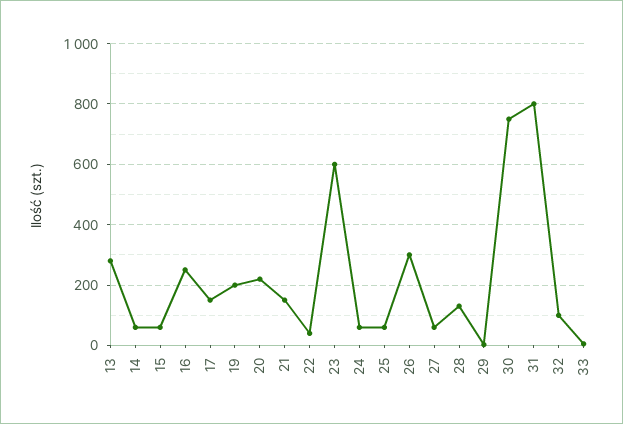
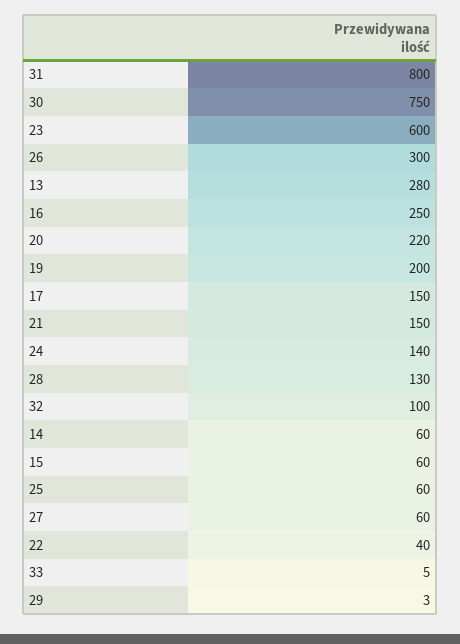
  {
    "13": 280,
    "14": 60,
    "15": 60,
    "16": 250,
    "17": 150,
    "19": 200,
    "20": 220,
    "21": 150,
    "22": 40,
    "23": 600,
-   "24": 60,
+   "24": 140,
    "25": 60,
    "26": 300,
    "27": 60,
    "28": 130,
    "29": 3,
    "30": 750,
    "31": 800,
    "32": 100,
    "33": 5
  }

